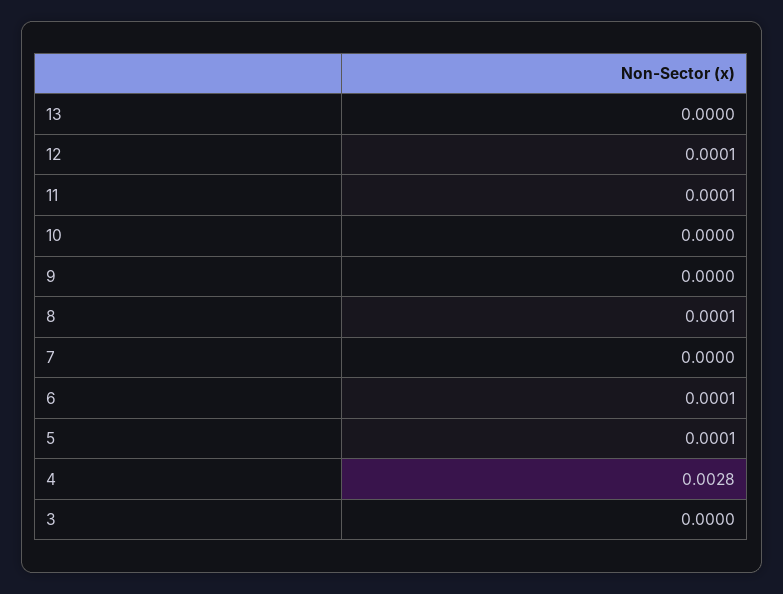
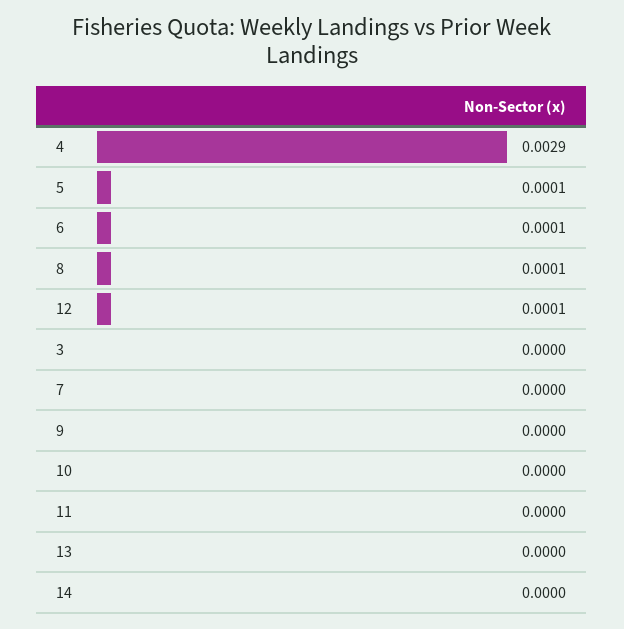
  {
    "13": 0,
    "12": 0.0001,
-   "11": 0.0001,
+   "11": 0,
    "10": 0,
    "9": 0,
    "8": 0.0001,
    "7": 0,
    "6": 0.0001,
    "5": 0.0001,
-   "4": 0.0028,
+   "4": 0.0029,
-   "3": 0
+   "3": 0,
+   "14": 0
  }

